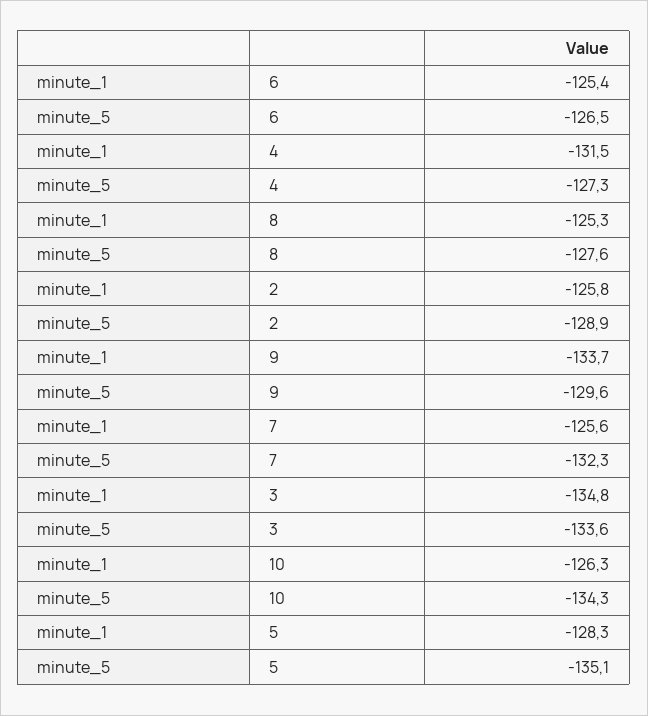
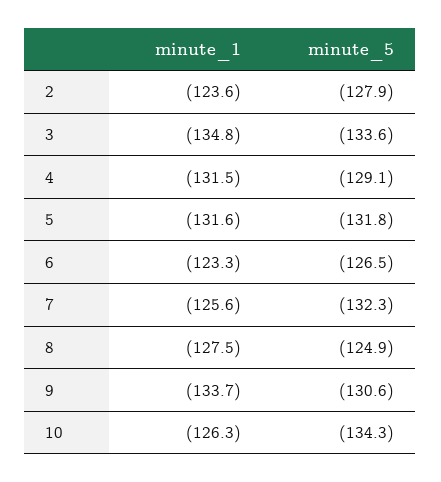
  {
    "minute_1": {
-     "6": -125.4,
+     "6": -123.3,
      "4": -131.5,
-     "8": -125.3,
+     "8": -127.5,
-     "2": -125.8,
+     "2": -123.6,
      "9": -133.7,
      "7": -125.6,
      "3": -134.8,
      "10": -126.3,
-     "5": -128.3
+     "5": -131.6
    },
    "minute_5": {
      "6": -126.5,
-     "4": -127.3,
+     "4": -129.1,
-     "8": -127.6,
+     "8": -124.9,
-     "2": -128.9,
+     "2": -127.9,
-     "9": -129.6,
+     "9": -130.6,
      "7": -132.3,
      "3": -133.6,
      "10": -134.3,
-     "5": -135.1
+     "5": -131.8
    }
  }

